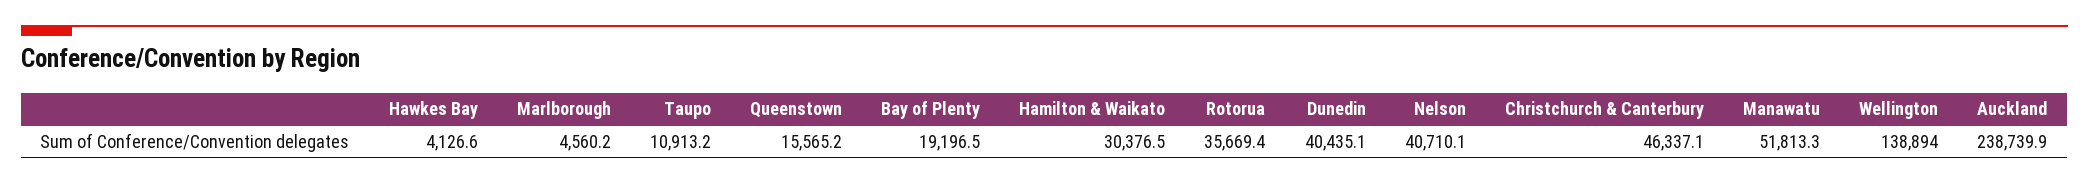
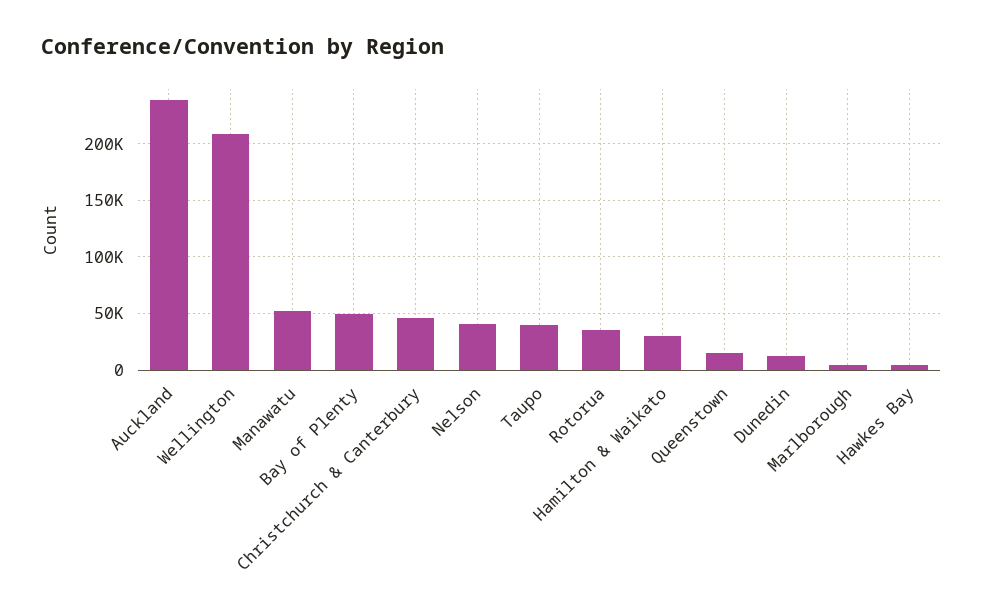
  {
    "Hawkes Bay": 4126.6,
    "Marlborough": 4560.2,
-   "Taupo": 10913.2,
+   "Taupo": 40000,
    "Queenstown": 15565.2,
-   "Bay of Plenty": 19196.5,
+   "Bay of Plenty": 50000,
    "Hamilton & Waikato": 30376.5,
    "Rotorua": 35669.4,
-   "Dunedin": 40435.1,
+   "Dunedin": 10000,
    "Nelson": 40710.1,
    "Christchurch & Canterbury": 46337.1,
    "Manawatu": 51813.3,
-   "Wellington": 138894,
+   "Wellington": 210000,
    "Auckland": 238739.9
  }

